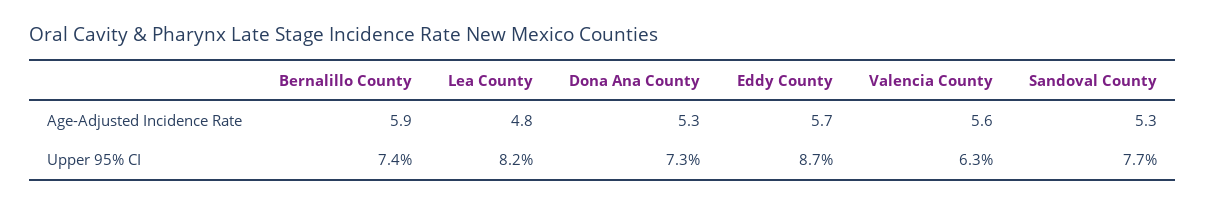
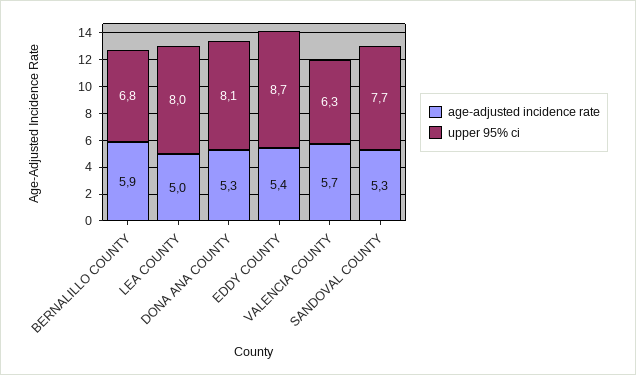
  {
    "Age-Adjusted Incidence Rate": {
      "Bernalillo County": 5.9,
-     "Lea County": 4.8,
+     "Lea County": 5,
      "Dona Ana County": 5.3,
-     "Eddy County": 5.7,
+     "Eddy County": 5.4,
-     "Valencia County": 5.6,
+     "Valencia County": 5.7,
      "Sandoval County": 5.3
    },
    "Upper 95% CI": {
-     "Bernalillo County": 7.4,
+     "Bernalillo County": 6.8,
-     "Lea County": 8.2,
+     "Lea County": 8,
-     "Dona Ana County": 7.3,
+     "Dona Ana County": 8.1,
      "Eddy County": 8.7,
      "Valencia County": 6.3,
      "Sandoval County": 7.7
    }
  }

